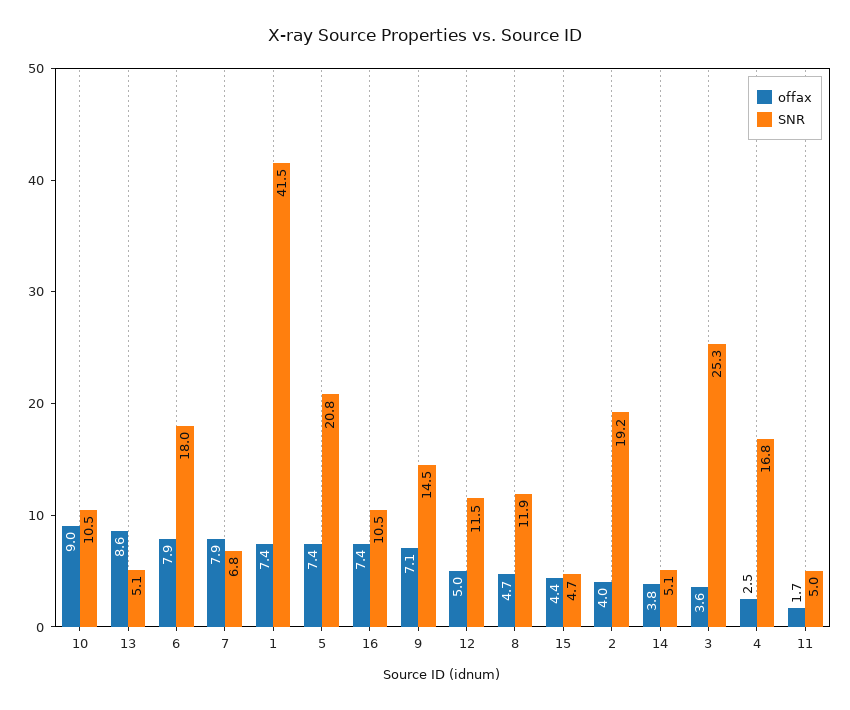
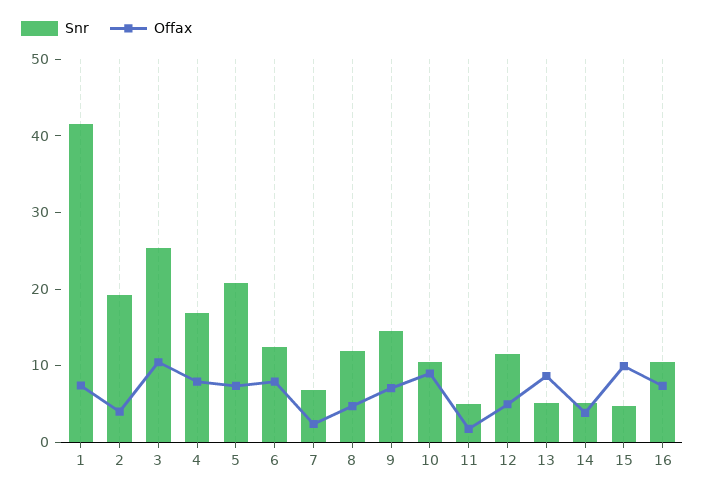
  {
    "offax": {
      "10": 9,
      "13": 8.6,
      "6": 7.9,
-     "7": 7.9,
+     "7": 2,
      "1": 7.4,
      "5": 7.4,
      "16": 7.4,
      "9": 7.1,
      "12": 5,
      "8": 4.7,
-     "15": 4.4,
+     "15": 10,
      "2": 4,
      "14": 3.8,
-     "3": 3.6,
+     "3": 10,
-     "4": 2.5,
+     "4": 8,
      "11": 1.7
    },
    "SNR": {
      "10": 10.5,
      "13": 5.1,
-     "6": 18,
+     "6": 12,
      "7": 6.8,
      "1": 41.5,
      "5": 20.8,
      "16": 10.5,
      "9": 14.5,
      "12": 11.5,
      "8": 11.9,
      "15": 4.7,
      "2": 19.2,
      "14": 5.1,
      "3": 25.3,
      "4": 16.8,
      "11": 5
    }
  }

